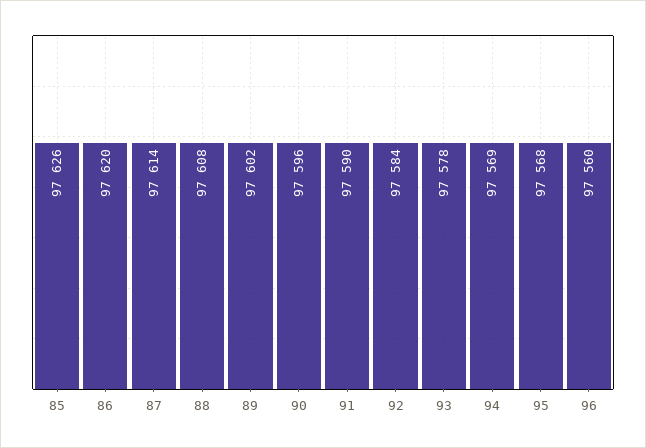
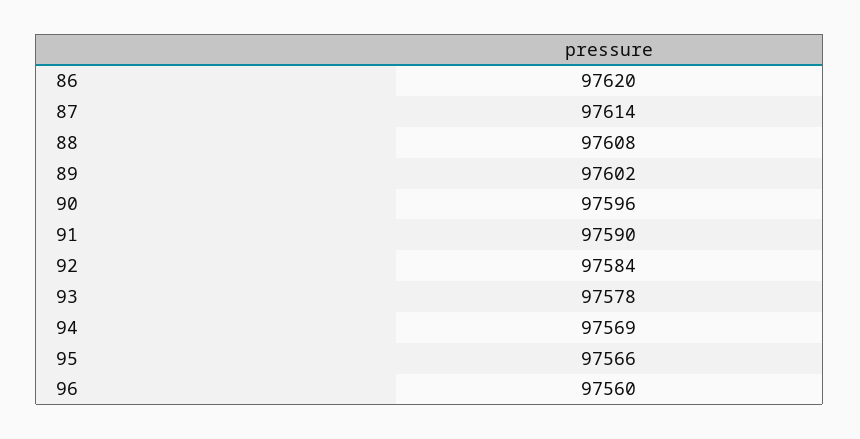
  {
-   "85": 97626,
    "86": 97620,
    "87": 97614,
    "88": 97608,
    "89": 97602,
    "90": 97596,
    "91": 97590,
    "92": 97584,
    "93": 97578,
    "94": 97569,
-   "95": 97568,
+   "95": 97566,
    "96": 97560
  }

